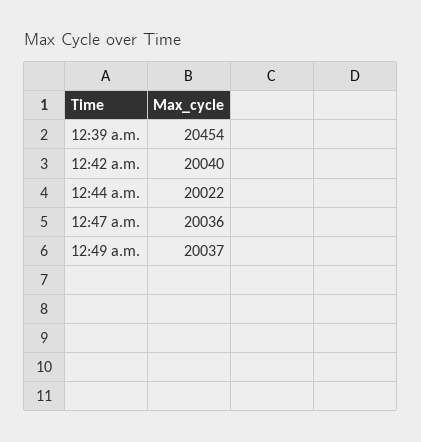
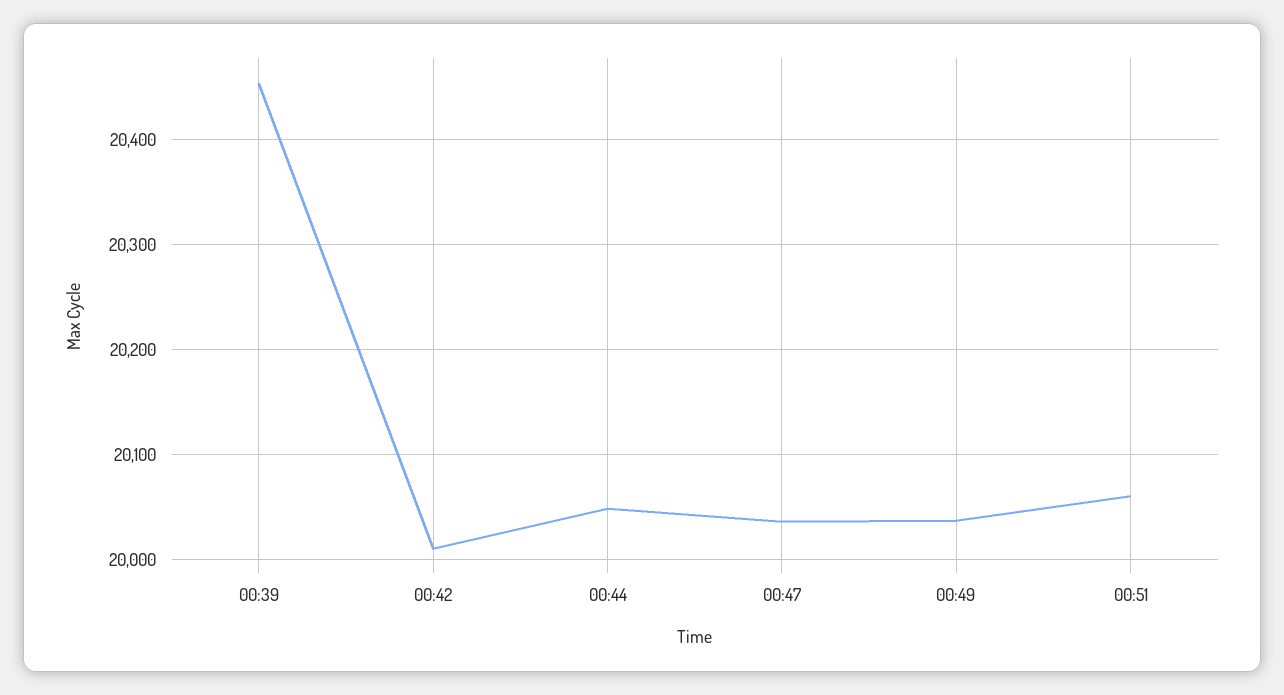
  {
    "12:39 a.m.": 20454,
-   "12:42 a.m.": 20040,
+   "12:42 a.m.": 20010,
-   "12:44 a.m.": 20022,
+   "12:44 a.m.": 20050,
    "12:47 a.m.": 20036,
-   "12:49 a.m.": 20037
+   "12:49 a.m.": 20037,
+   "00:51": 20060
  }

